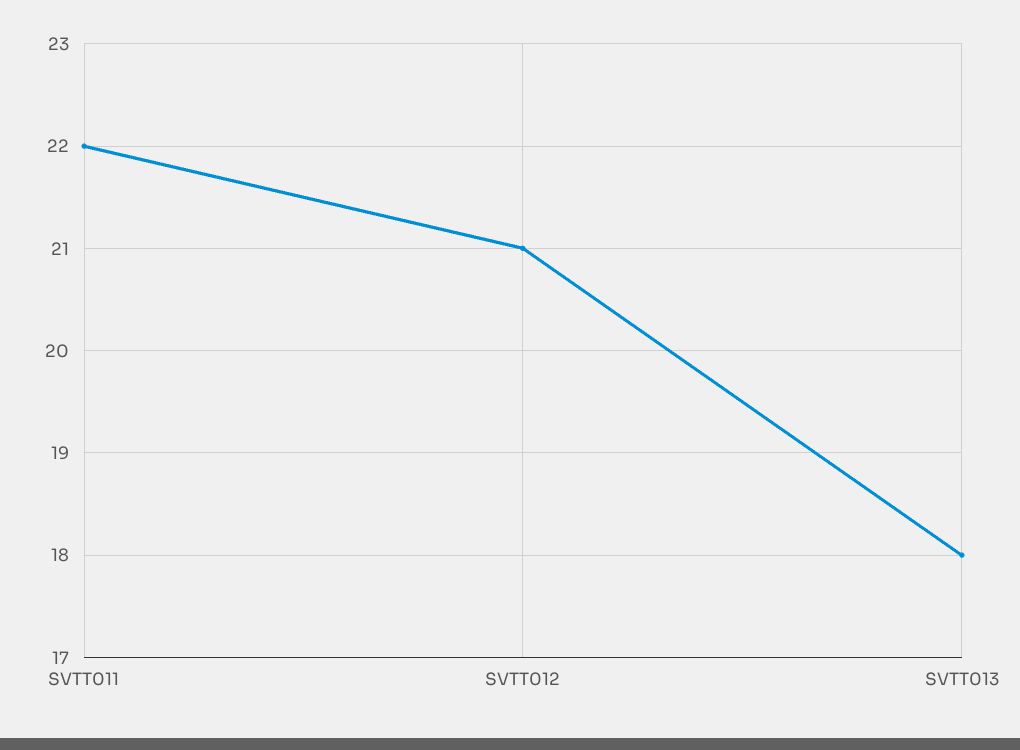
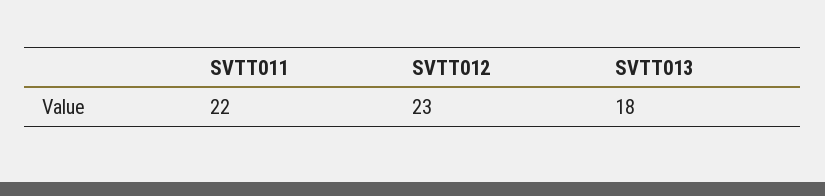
  {
    "SVTT011": 22,
-   "SVTT012": 21,
+   "SVTT012": 23,
    "SVTT013": 18
  }

